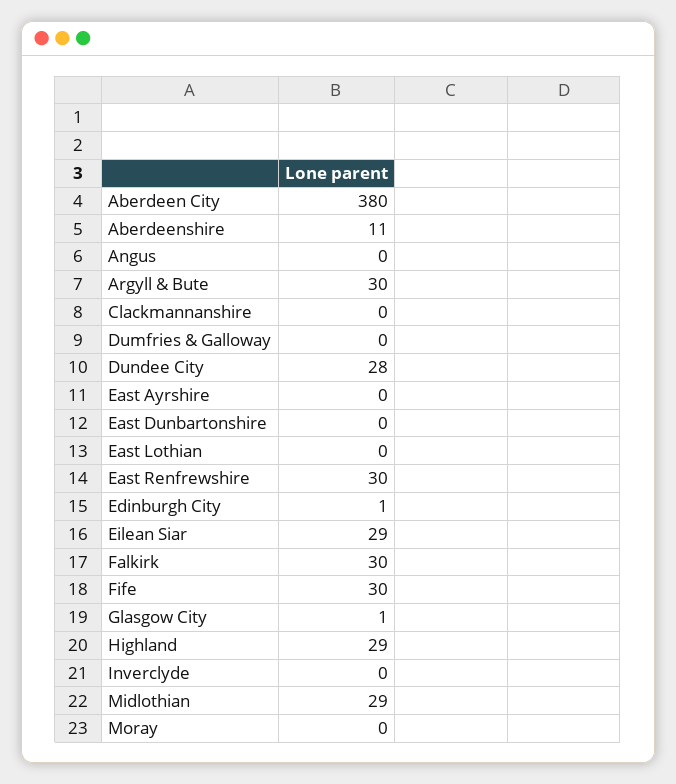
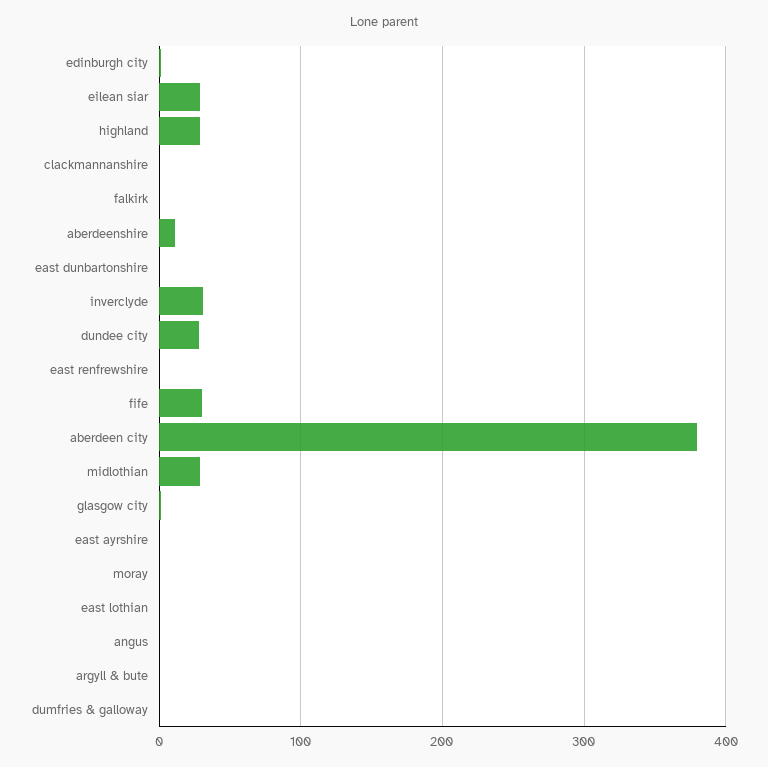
  {
    "Aberdeen City": 380,
    "Aberdeenshire": 11,
    "Angus": 0,
-   "Argyll & Bute": 30,
+   "Argyll & Bute": 0,
    "Clackmannanshire": 0,
    "Dumfries & Galloway": 0,
    "Dundee City": 28,
    "East Ayrshire": 0,
    "East Dunbartonshire": 0,
    "East Lothian": 0,
-   "East Renfrewshire": 30,
+   "East Renfrewshire": 0,
    "Edinburgh City": 1,
    "Eilean Siar": 29,
-   "Falkirk": 30,
+   "Falkirk": 0,
    "Fife": 30,
    "Glasgow City": 1,
    "Highland": 29,
-   "Inverclyde": 0,
+   "Inverclyde": 30,
    "Midlothian": 29,
    "Moray": 0
  }

